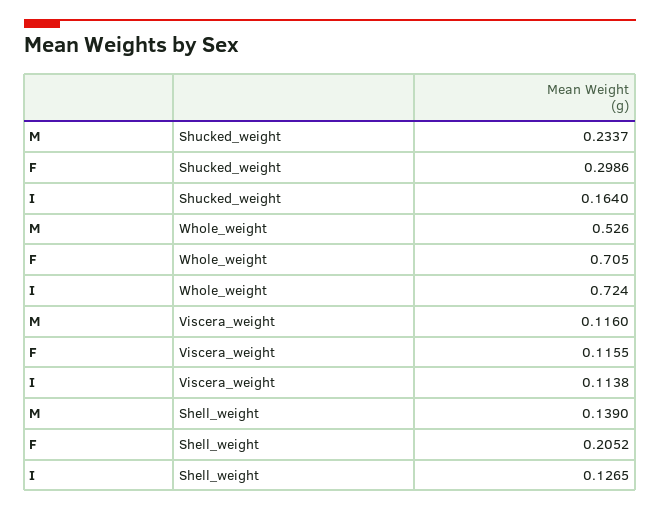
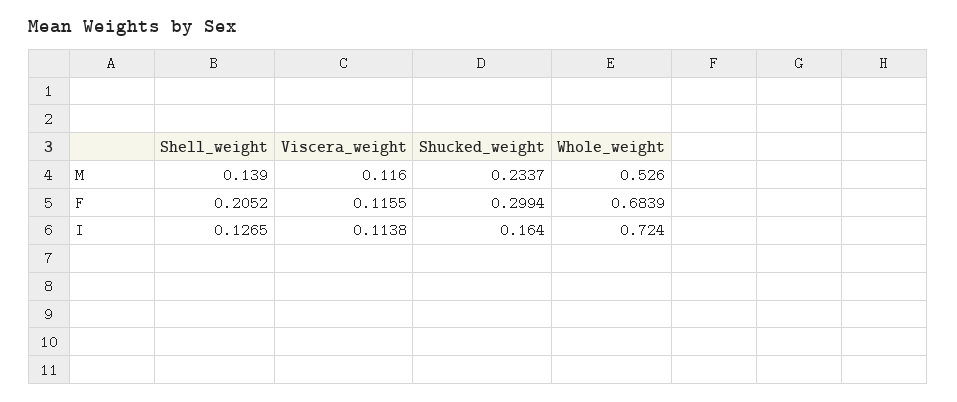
  {
    "M": {
      "Shucked_weight": 0.2337,
      "Whole_weight": 0.526,
      "Viscera_weight": 0.116,
      "Shell_weight": 0.139
    },
    "F": {
-     "Shucked_weight": 0.2986,
+     "Shucked_weight": 0.2994,
-     "Whole_weight": 0.705,
+     "Whole_weight": 0.6839,
      "Viscera_weight": 0.1155,
      "Shell_weight": 0.2052
    },
    "I": {
      "Shucked_weight": 0.164,
      "Whole_weight": 0.724,
      "Viscera_weight": 0.1138,
      "Shell_weight": 0.1265
    }
  }

